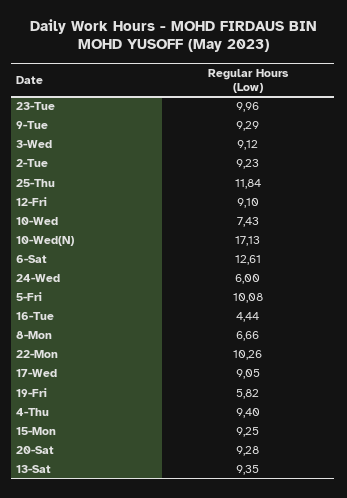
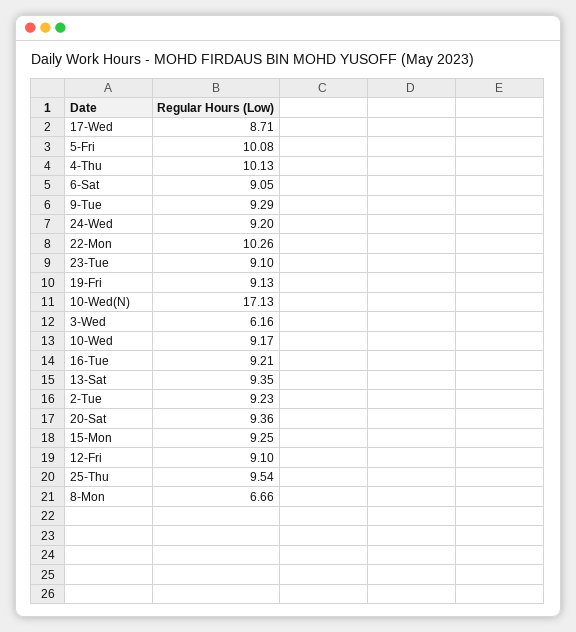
  {
-   "23-Tue": 9.96,
+   "23-Tue": 9.1,
    "9-Tue": 9.29,
-   "3-Wed": 9.12,
+   "3-Wed": 6.16,
    "2-Tue": 9.23,
-   "25-Thu": 11.84,
+   "25-Thu": 9.54,
    "12-Fri": 9.1,
-   "10-Wed": 7.43,
+   "10-Wed": 9.17,
    "10-Wed(N)": 17.13,
-   "6-Sat": 12.61,
+   "6-Sat": 9.05,
-   "24-Wed": 6,
+   "24-Wed": 9.2,
    "5-Fri": 10.08,
-   "16-Tue": 4.44,
+   "16-Tue": 9.21,
    "8-Mon": 6.66,
    "22-Mon": 10.26,
-   "17-Wed": 9.05,
+   "17-Wed": 8.71,
-   "19-Fri": 5.82,
+   "19-Fri": 9.13,
-   "4-Thu": 9.4,
+   "4-Thu": 10.13,
    "15-Mon": 9.25,
-   "20-Sat": 9.28,
+   "20-Sat": 9.36,
    "13-Sat": 9.35
  }

